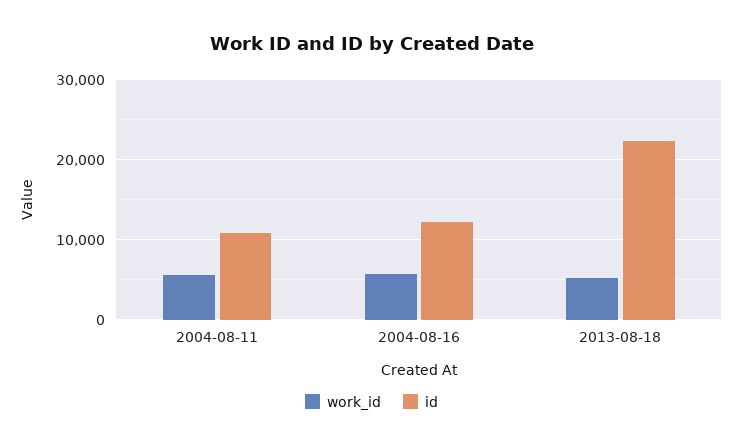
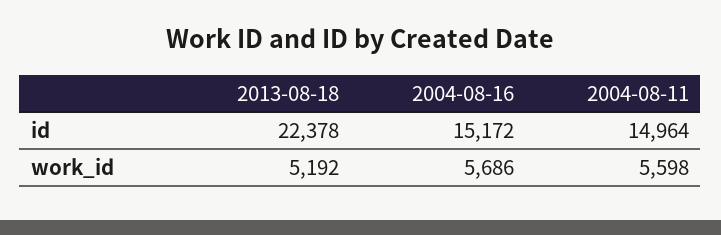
  {
    "work_id": {
      "2004-08-11": 5598,
      "2004-08-16": 5686,
      "2013-08-18": 5192
    },
    "id": {
-     "2004-08-11": 11000,
+     "2004-08-11": 14964,
-     "2004-08-16": 12000,
+     "2004-08-16": 15172,
      "2013-08-18": 22378
    }
  }

